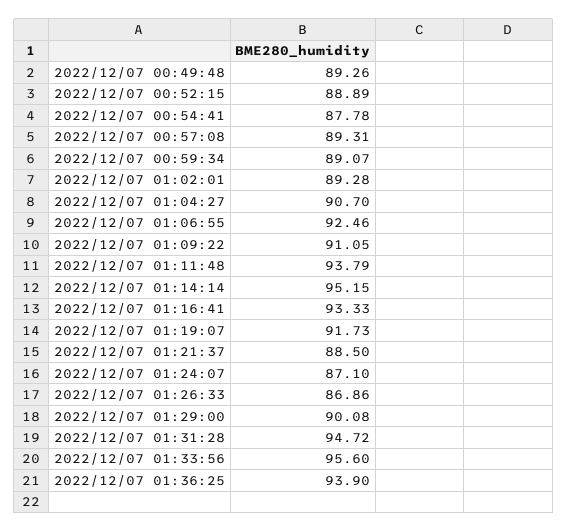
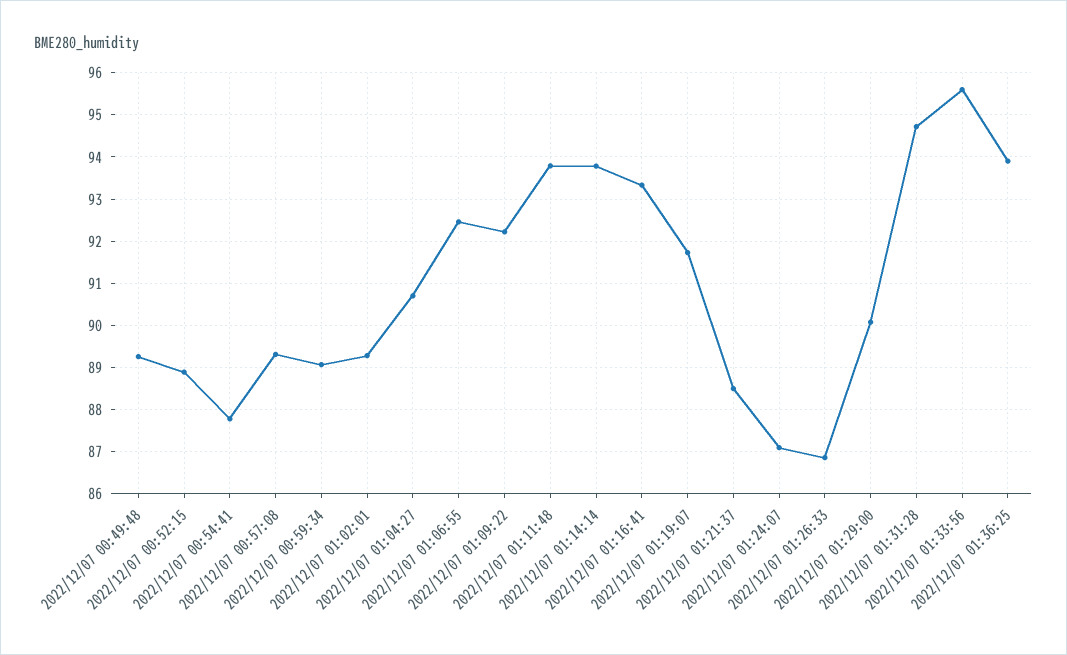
  {
    "2022/12/07 00:49:48": 89.26,
    "2022/12/07 00:52:15": 88.89,
    "2022/12/07 00:54:41": 87.78,
    "2022/12/07 00:57:08": 89.31,
    "2022/12/07 00:59:34": 89.07,
    "2022/12/07 01:02:01": 89.28,
    "2022/12/07 01:04:27": 90.7,
    "2022/12/07 01:06:55": 92.46,
-   "2022/12/07 01:09:22": 91.05,
+   "2022/12/07 01:09:22": 92.2,
    "2022/12/07 01:11:48": 93.79,
-   "2022/12/07 01:14:14": 95.15,
+   "2022/12/07 01:14:14": 93.8,
    "2022/12/07 01:16:41": 93.33,
    "2022/12/07 01:19:07": 91.73,
    "2022/12/07 01:21:37": 88.5,
    "2022/12/07 01:24:07": 87.1,
    "2022/12/07 01:26:33": 86.86,
    "2022/12/07 01:29:00": 90.08,
    "2022/12/07 01:31:28": 94.72,
    "2022/12/07 01:33:56": 95.6,
    "2022/12/07 01:36:25": 93.9
  }

